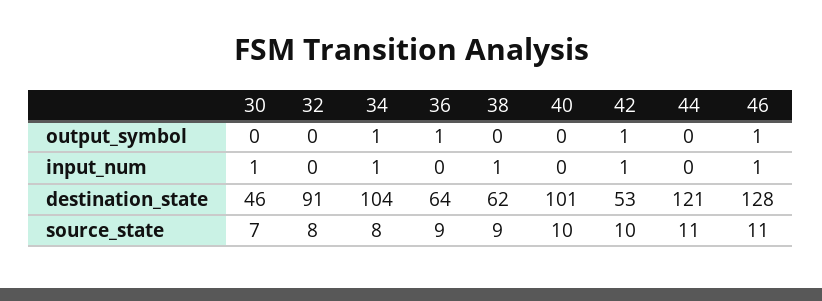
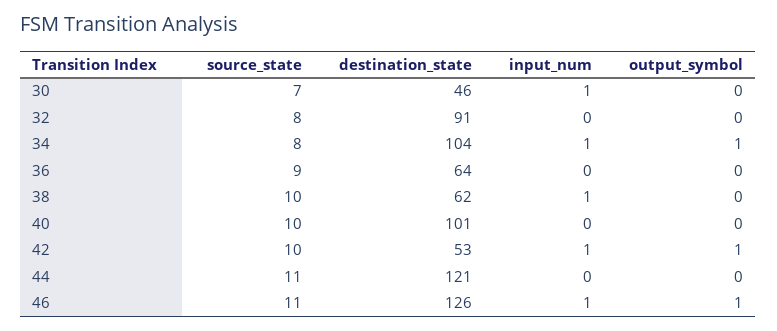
  {
    "30": {
      "output_symbol": 0,
      "input_num": 1,
      "destination_state": 46,
      "source_state": 7
    },
    "32": {
      "output_symbol": 0,
      "input_num": 0,
      "destination_state": 91,
      "source_state": 8
    },
    "34": {
      "output_symbol": 1,
      "input_num": 1,
      "destination_state": 104,
      "source_state": 8
    },
    "36": {
-     "output_symbol": 1,
+     "output_symbol": 0,
      "input_num": 0,
      "destination_state": 64,
      "source_state": 9
    },
    "38": {
      "output_symbol": 0,
      "input_num": 1,
      "destination_state": 62,
-     "source_state": 9
+     "source_state": 10
    },
    "40": {
      "output_symbol": 0,
      "input_num": 0,
      "destination_state": 101,
      "source_state": 10
    },
    "42": {
      "output_symbol": 1,
      "input_num": 1,
      "destination_state": 53,
      "source_state": 10
    },
    "44": {
      "output_symbol": 0,
      "input_num": 0,
      "destination_state": 121,
      "source_state": 11
    },
    "46": {
      "output_symbol": 1,
      "input_num": 1,
-     "destination_state": 128,
+     "destination_state": 126,
      "source_state": 11
    }
  }

